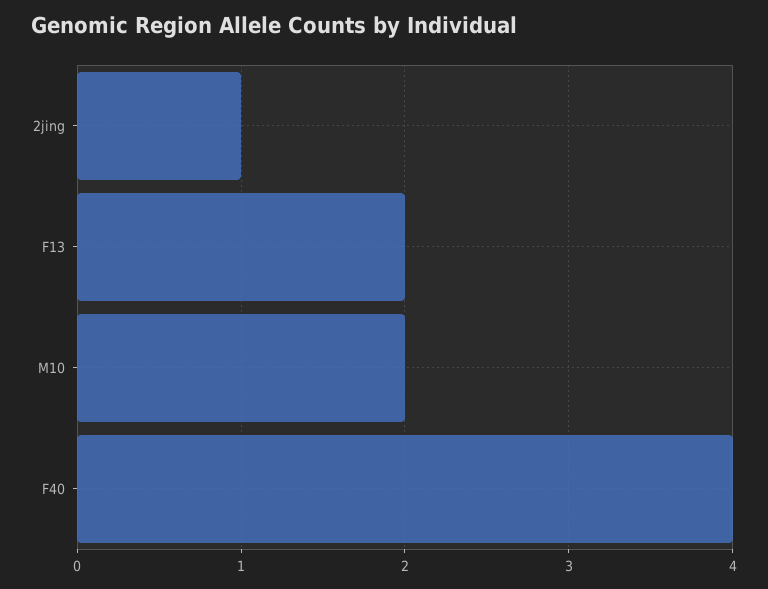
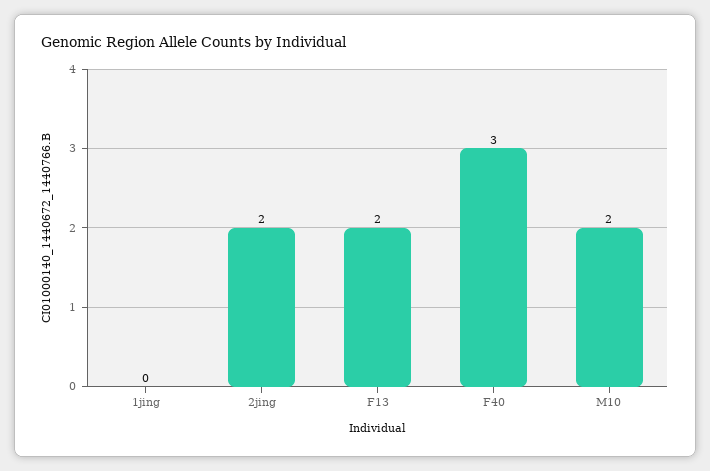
  {
-   "2jing": 1,
+   "2jing": 2,
    "F13": 2,
    "M10": 2,
-   "F40": 4
+   "F40": 3,
+   "1jing": 0
  }

